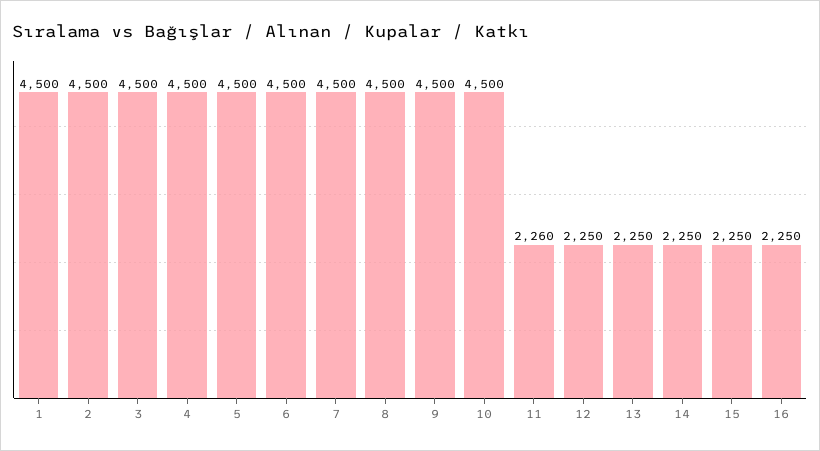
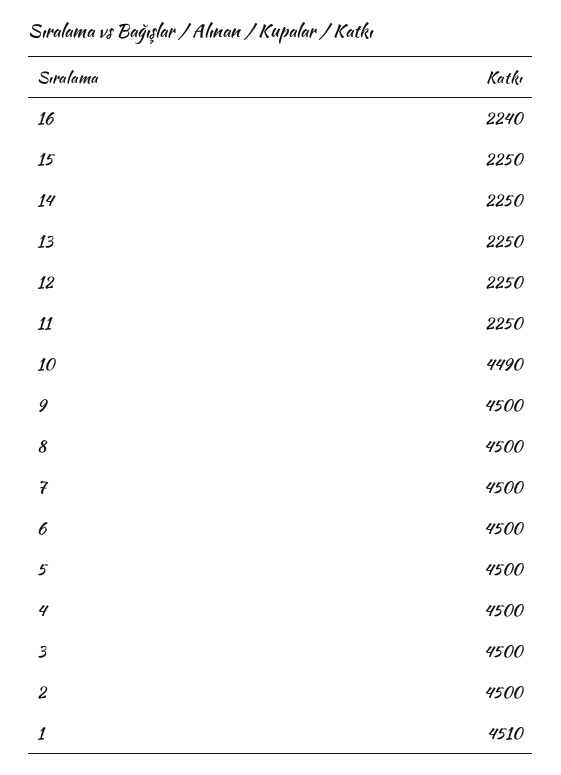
  {
-   "1": 4500,
+   "1": 4510,
    "2": 4500,
    "3": 4500,
    "4": 4500,
    "5": 4500,
    "6": 4500,
    "7": 4500,
    "8": 4500,
    "9": 4500,
-   "10": 4500,
+   "10": 4490,
-   "11": 2260,
+   "11": 2250,
    "12": 2250,
    "13": 2250,
    "14": 2250,
    "15": 2250,
-   "16": 2250
+   "16": 2240
  }

